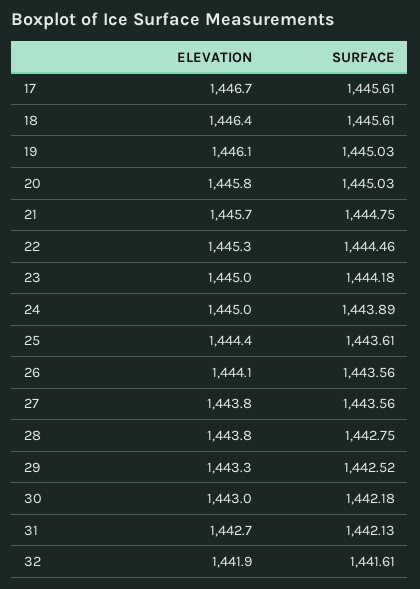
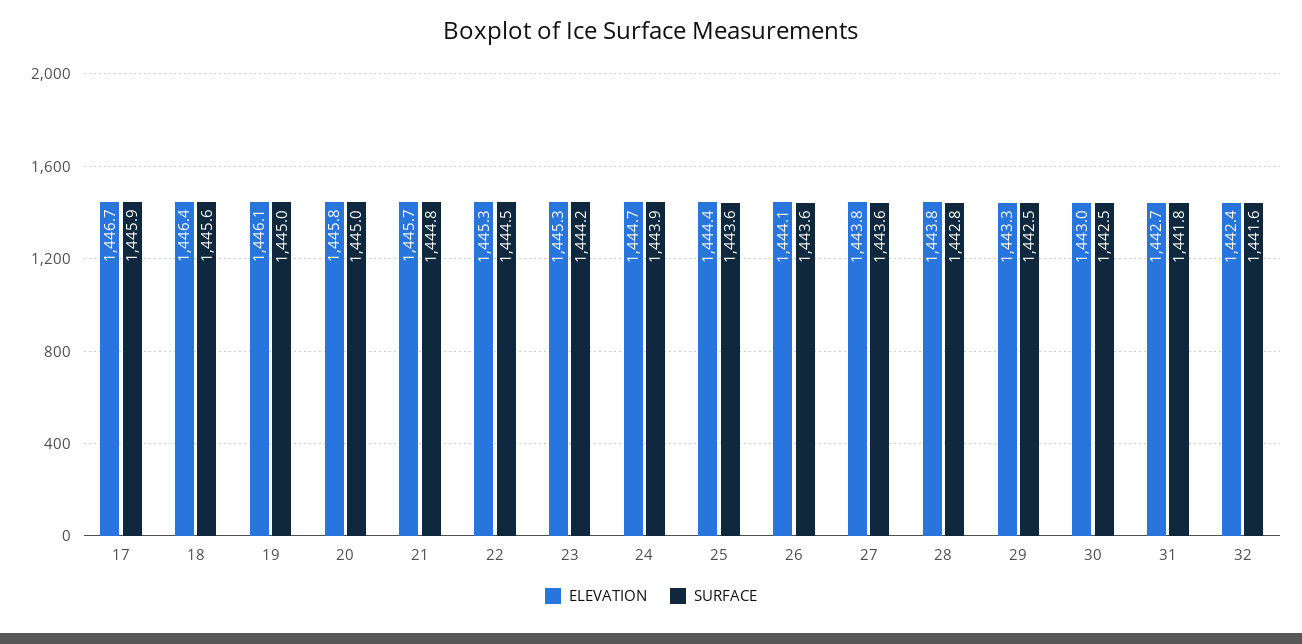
  {
    "ELEVATION": {
      "17": 1446.7,
      "18": 1446.4,
      "19": 1446.1,
      "20": 1445.8,
      "21": 1445.7,
      "22": 1445.3,
-     "23": 1445,
+     "23": 1445.3,
-     "24": 1445,
+     "24": 1444.7,
      "25": 1444.4,
      "26": 1444.1,
      "27": 1443.8,
      "28": 1443.8,
      "29": 1443.3,
      "30": 1443,
      "31": 1442.7,
-     "32": 1441.9
+     "32": 1442.4
    },
    "SURFACE": {
-     "17": 1445.61,
+     "17": 1445.9,
      "18": 1445.61,
      "19": 1445.03,
      "20": 1445.03,
      "21": 1444.75,
      "22": 1444.46,
      "23": 1444.18,
      "24": 1443.89,
      "25": 1443.61,
      "26": 1443.56,
      "27": 1443.56,
      "28": 1442.75,
      "29": 1442.52,
-     "30": 1442.18,
+     "30": 1442.5,
-     "31": 1442.13,
+     "31": 1441.8,
      "32": 1441.61
    }
  }

